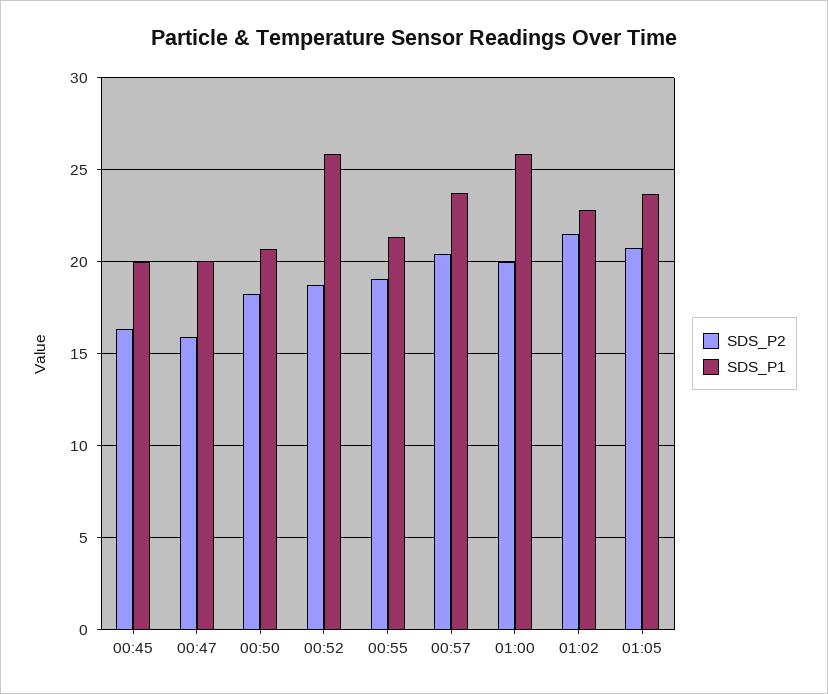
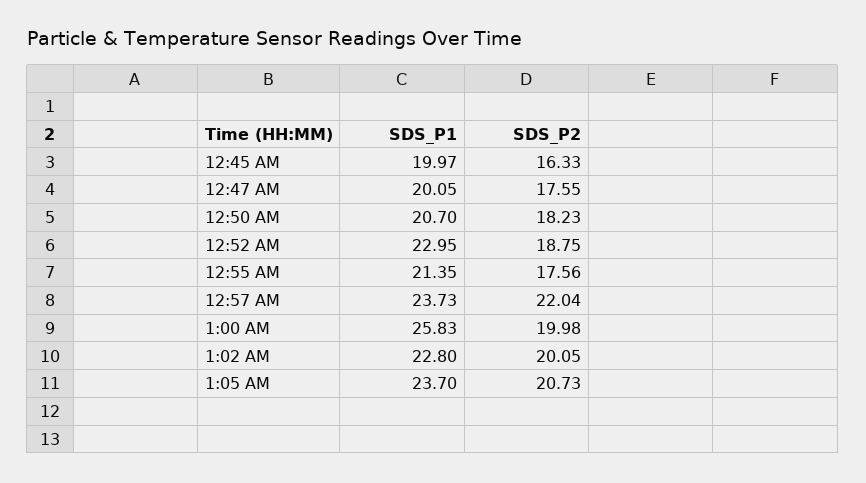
  {
    "SDS_P2": {
      "00:45": 16.33,
-     "00:47": 16,
+     "00:47": 17.55,
      "00:50": 18.23,
      "00:52": 18.75,
-     "00:55": 19,
+     "00:55": 17.56,
-     "00:57": 20.5,
+     "00:57": 22.04,
      "01:00": 19.98,
-     "01:02": 21.5,
+     "01:02": 20.05,
      "01:05": 20.73
    },
    "SDS_P1": {
      "00:45": 19.97,
      "00:47": 20.05,
      "00:50": 20.7,
-     "00:52": 26,
+     "00:52": 22.95,
      "00:55": 21.35,
      "00:57": 23.73,
      "01:00": 25.83,
      "01:02": 22.8,
      "01:05": 23.7
    }
  }

